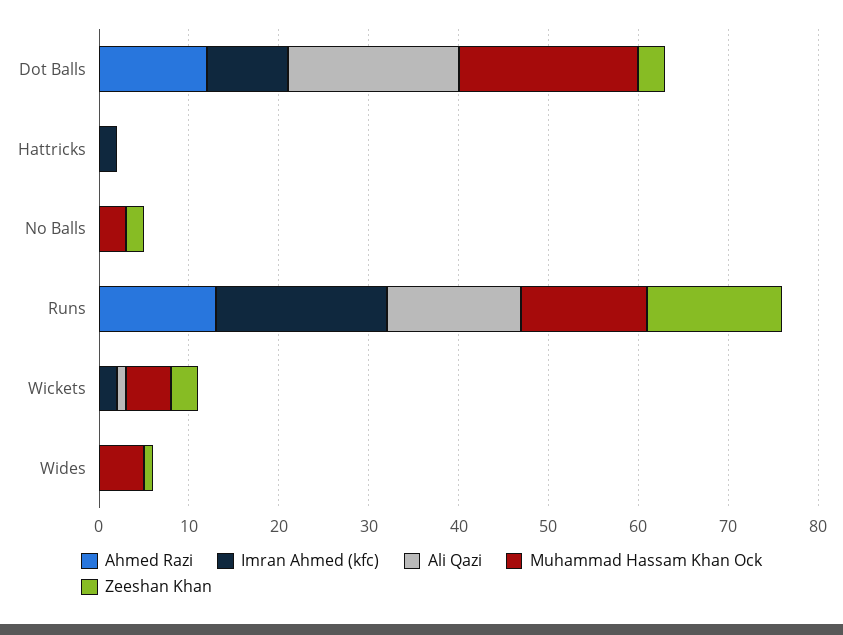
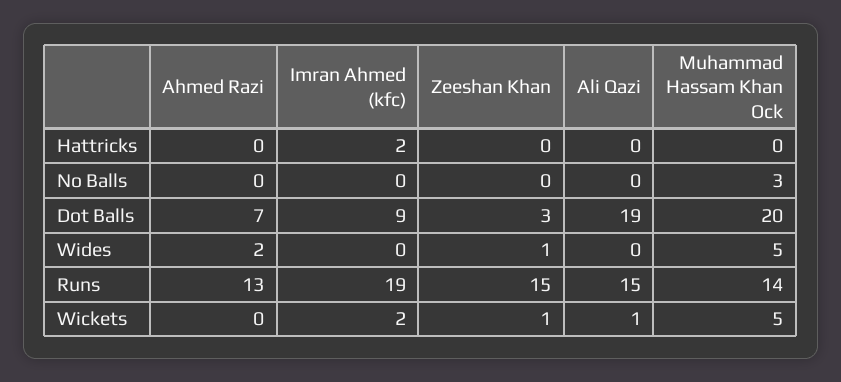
  {
    "Ahmed Razi": {
-     "Dot Balls": 12,
+     "Dot Balls": 7,
      "Hattricks": 0,
      "No Balls": 0,
      "Runs": 13,
      "Wickets": 0,
-     "Wides": 0
+     "Wides": 2
    },
    "Imran Ahmed (kfc)": {
      "Dot Balls": 9,
      "Hattricks": 2,
      "No Balls": 0,
      "Runs": 19,
      "Wickets": 2,
      "Wides": 0
    },
    "Ali Qazi": {
      "Dot Balls": 19,
      "Hattricks": 0,
      "No Balls": 0,
      "Runs": 15,
      "Wickets": 1,
      "Wides": 0
    },
    "Muhammad Hassam Khan Ock": {
      "Dot Balls": 20,
      "Hattricks": 0,
      "No Balls": 3,
      "Runs": 14,
      "Wickets": 5,
      "Wides": 5
    },
    "Zeeshan Khan": {
      "Dot Balls": 3,
      "Hattricks": 0,
-     "No Balls": 2,
+     "No Balls": 0,
      "Runs": 15,
-     "Wickets": 3,
+     "Wickets": 1,
      "Wides": 1
    }
  }

